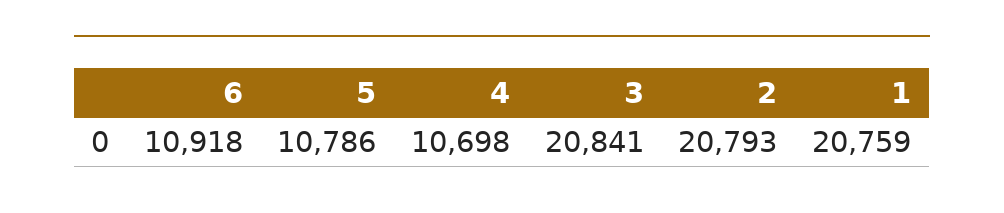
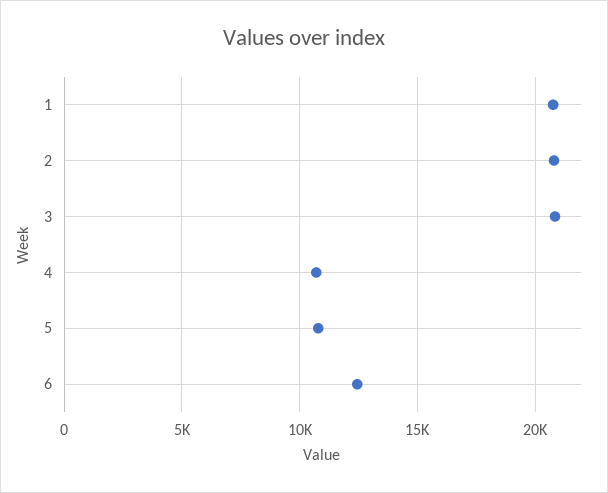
  {
-   "6": 10918,
+   "6": 12500,
    "5": 10786,
    "4": 10698,
    "3": 20841,
    "2": 20793,
    "1": 20759
  }

